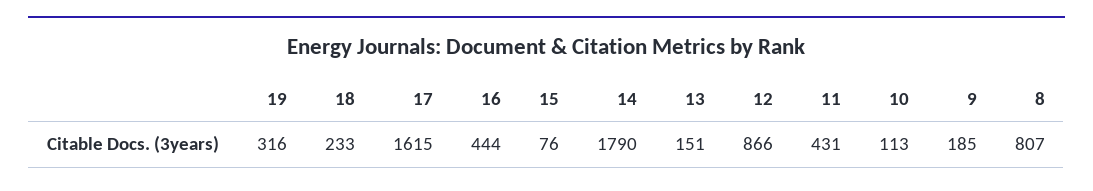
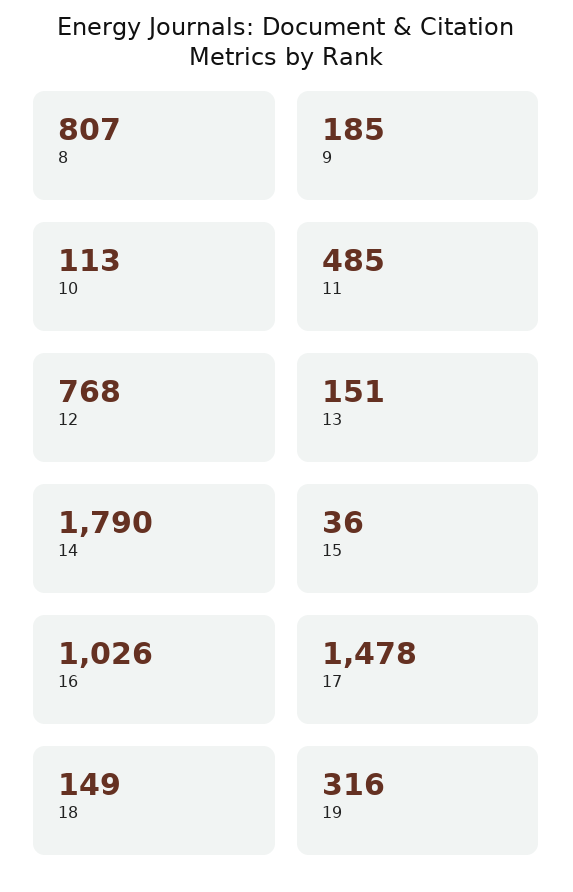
  {
    "19": 316,
-   "18": 233,
+   "18": 149,
-   "17": 1615,
+   "17": 1478,
-   "16": 444,
+   "16": 1026,
-   "15": 76,
+   "15": 36,
    "14": 1790,
    "13": 151,
-   "12": 866,
+   "12": 768,
-   "11": 431,
+   "11": 485,
    "10": 113,
    "9": 185,
    "8": 807
  }

